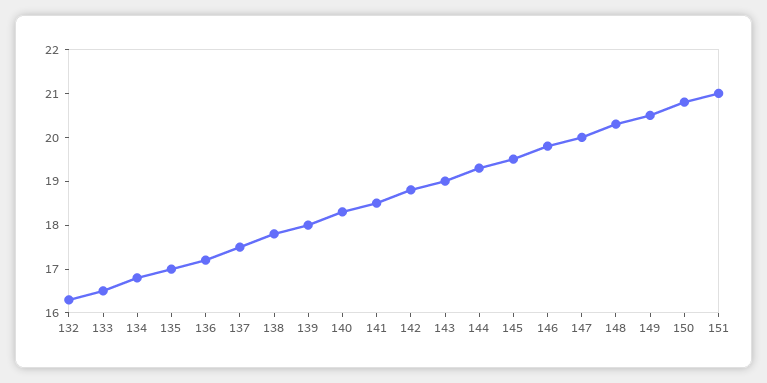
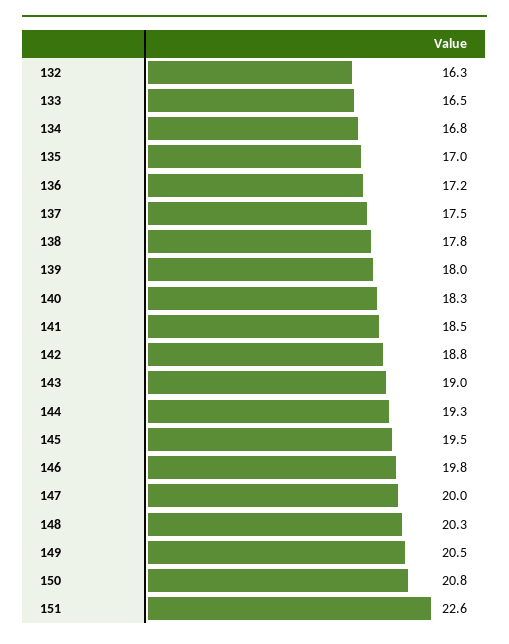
  {
    "132": 16.3,
    "133": 16.5,
    "134": 16.8,
    "135": 17,
    "136": 17.2,
    "137": 17.5,
    "138": 17.8,
    "139": 18,
    "140": 18.3,
    "141": 18.5,
    "142": 18.8,
    "143": 19,
    "144": 19.3,
    "145": 19.5,
    "146": 19.8,
    "147": 20,
    "148": 20.3,
    "149": 20.5,
    "150": 20.8,
-   "151": 21
+   "151": 22.6
  }

